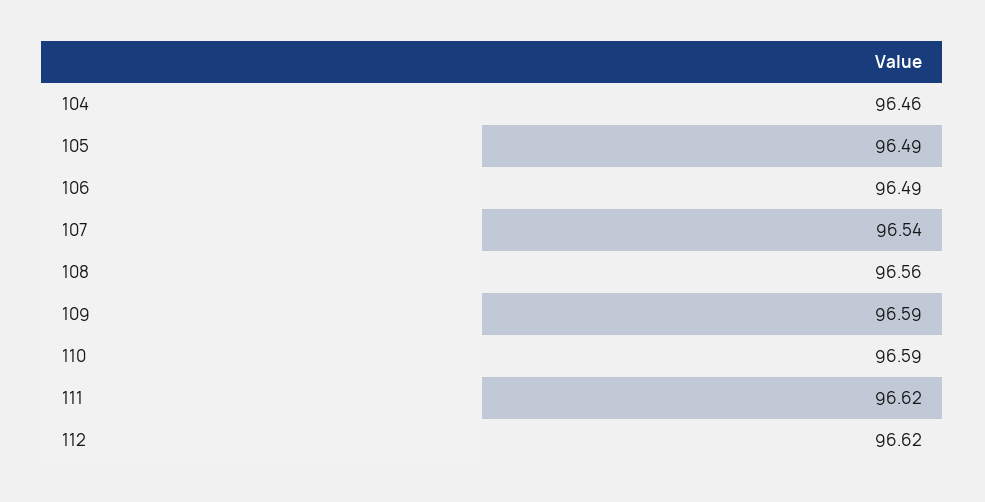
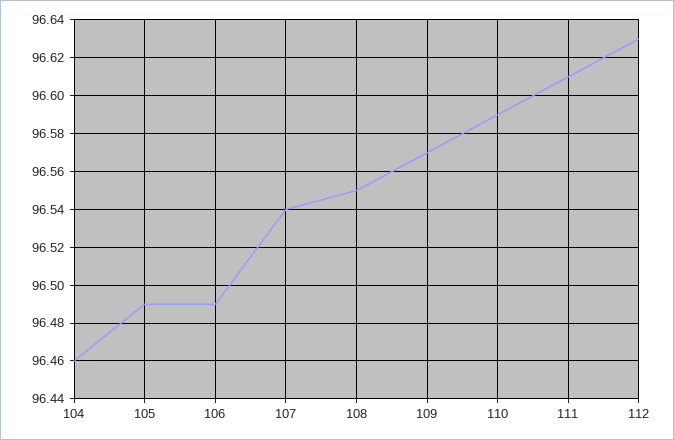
  {
    "104": 96.46,
    "105": 96.49,
    "106": 96.49,
    "107": 96.54,
-   "108": 96.56,
+   "108": 96.55,
-   "109": 96.59,
+   "109": 96.57,
    "110": 96.59,
-   "111": 96.62,
+   "111": 96.61,
-   "112": 96.62
+   "112": 96.63
  }

